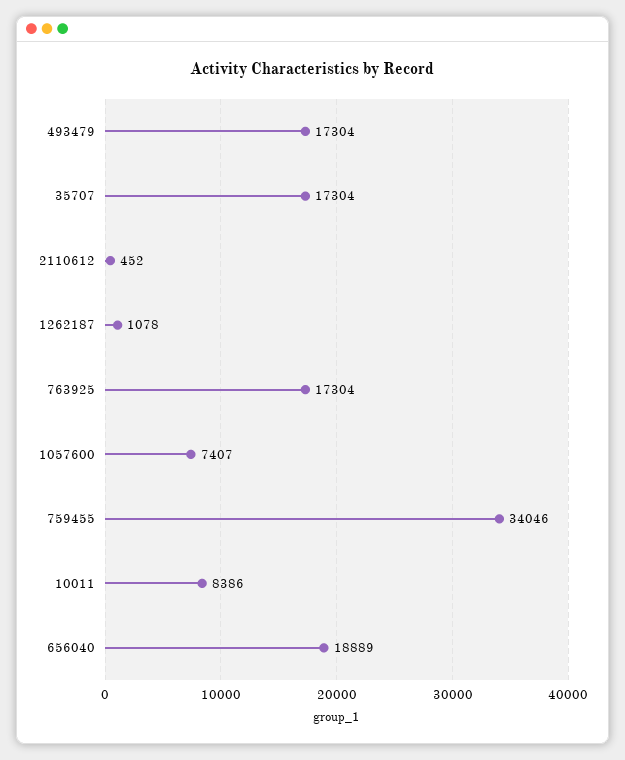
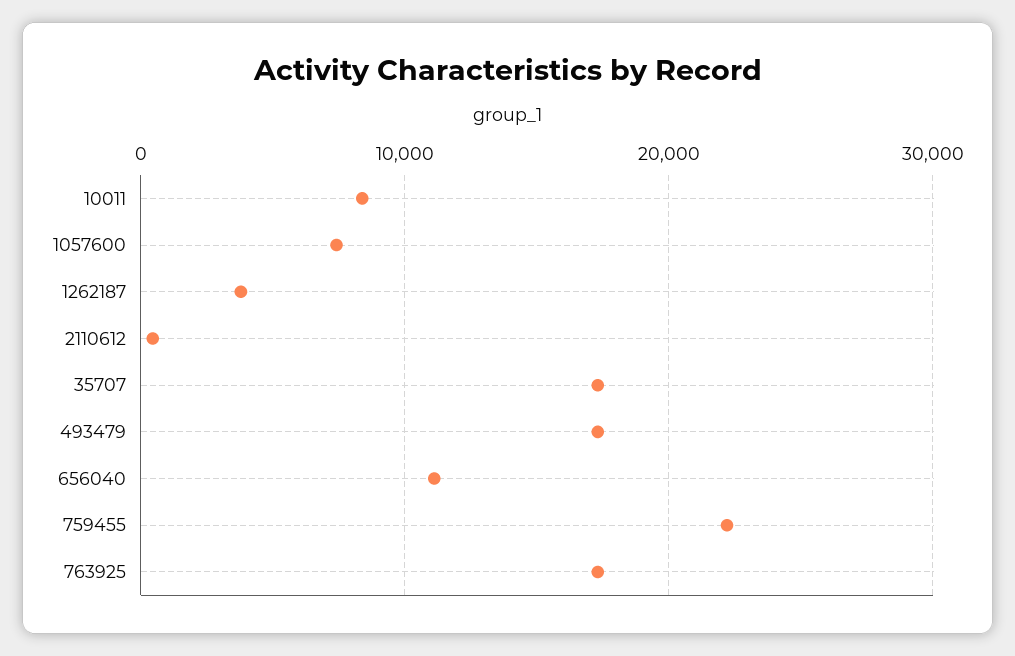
  {
    "493479": 17304,
    "35707": 17304,
    "2110612": 452,
-   "1262187": 1078,
+   "1262187": 4000,
    "763925": 17304,
    "1057600": 7407,
-   "759455": 34046,
+   "759455": 22000,
    "10011": 8386,
-   "656040": 18889
+   "656040": 11000
  }

